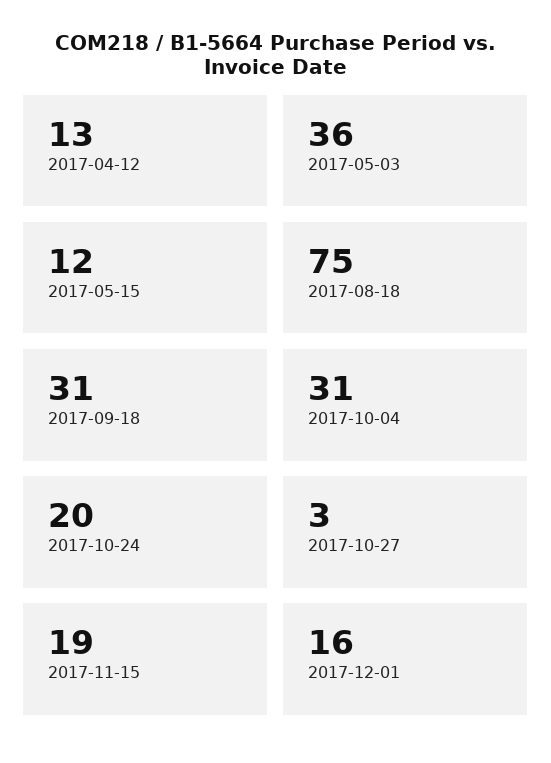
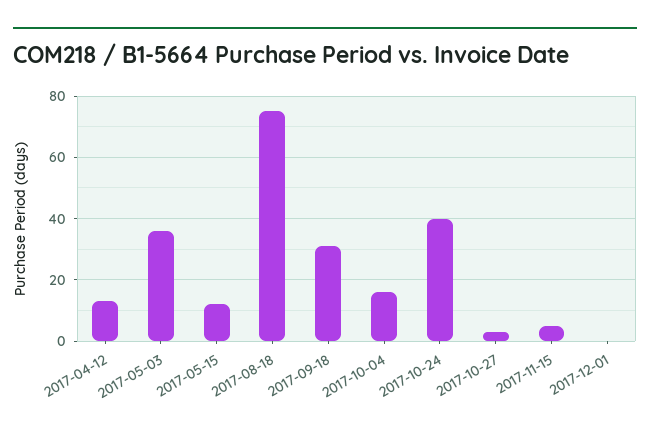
  {
    "2017-04-12": 13,
    "2017-05-03": 36,
    "2017-05-15": 12,
    "2017-08-18": 75,
    "2017-09-18": 31,
-   "2017-10-04": 31,
+   "2017-10-04": 15,
-   "2017-10-24": 20,
+   "2017-10-24": 40,
    "2017-10-27": 3,
-   "2017-11-15": 19,
+   "2017-11-15": 5,
-   "2017-12-01": 16
+   "2017-12-01": 0
  }

